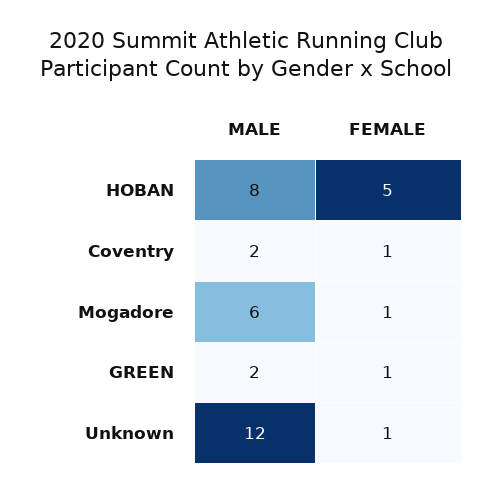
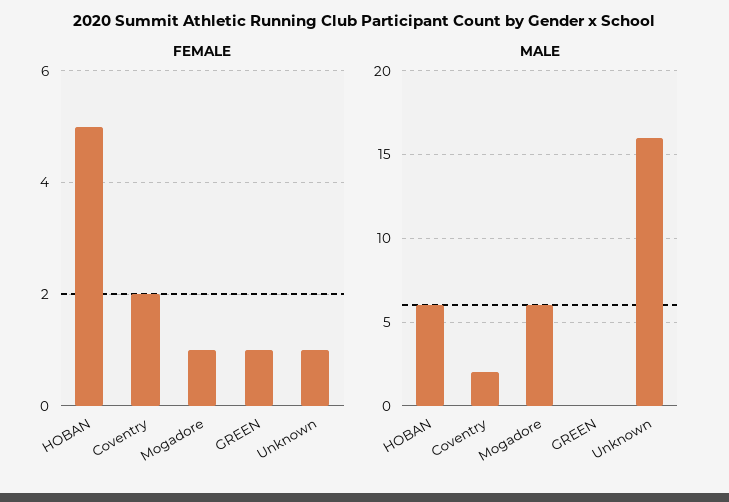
  {
    "MALE": {
-     "HOBAN": 8,
+     "HOBAN": 6,
      "Coventry": 2,
      "Mogadore": 6,
-     "GREEN": 2,
+     "GREEN": 0,
-     "Unknown": 12
+     "Unknown": 16
    },
    "FEMALE": {
      "HOBAN": 5,
-     "Coventry": 1,
+     "Coventry": 2,
      "Mogadore": 1,
      "GREEN": 1,
      "Unknown": 1
    }
  }

